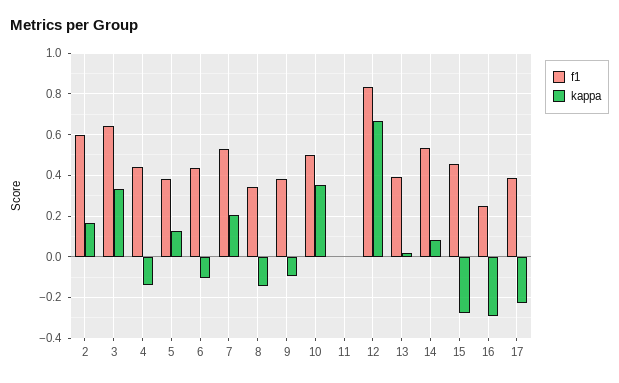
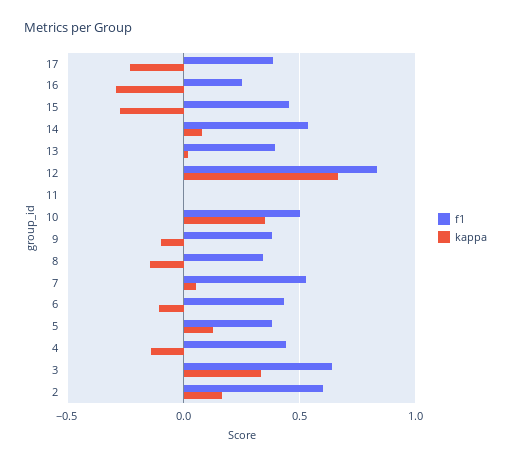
  {
    "f1": {
      "2": 0.6,
      "3": 0.65,
      "4": 0.45,
      "5": 0.4,
      "6": 0.45,
      "7": 0.55,
      "8": 0.35,
      "9": 0.4,
      "10": 0.5,
      "11": 0,
      "12": 0.85,
      "13": 0.4,
      "14": 0.55,
      "15": 0.45,
      "16": 0.25,
      "17": 0.4
    },
    "kappa": {
      "2": 0.15,
      "3": 0.35,
      "4": -0.15,
      "5": 0.15,
      "6": -0.1,
-     "7": 0.2,
+     "7": 0.05,
      "8": -0.15,
      "9": -0.1,
      "10": 0.35,
      "11": 0,
      "12": 0.65,
      "13": 0,
      "14": 0.1,
      "15": -0.25,
      "16": -0.3,
      "17": -0.25
    }
  }

